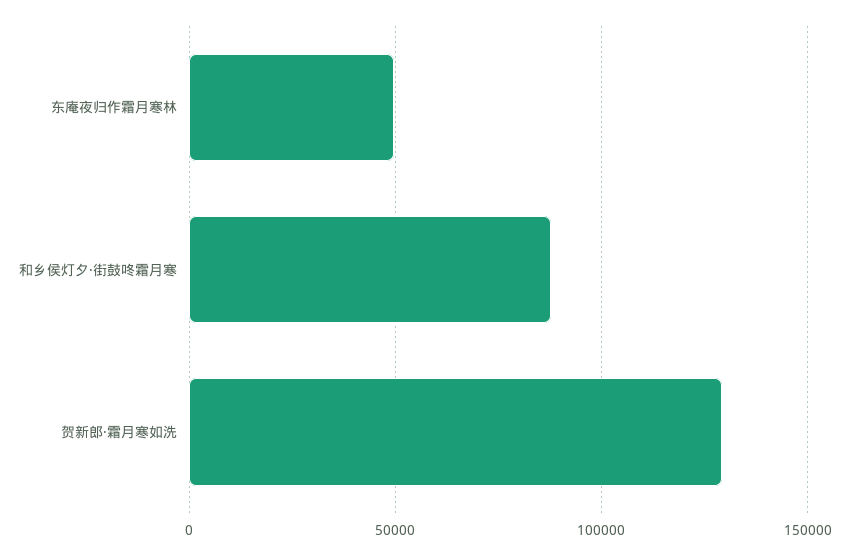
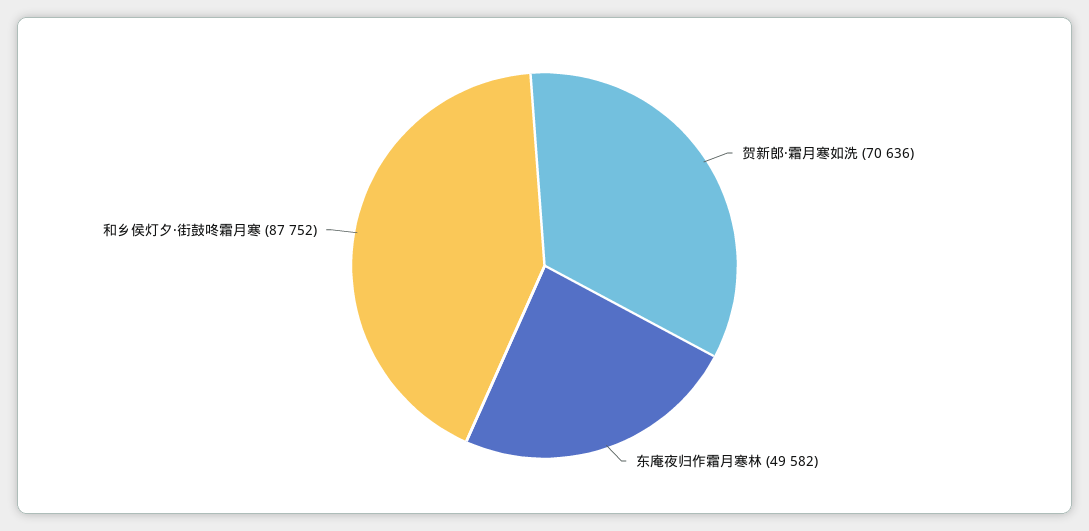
  {
    "东庵夜归作霜月寒林": 49582,
    "和乡侯灯夕·街鼓咚霜月寒": 87752,
-   "贺新郎·霜月寒如洗": 130000
+   "贺新郎·霜月寒如洗": 70636
  }

